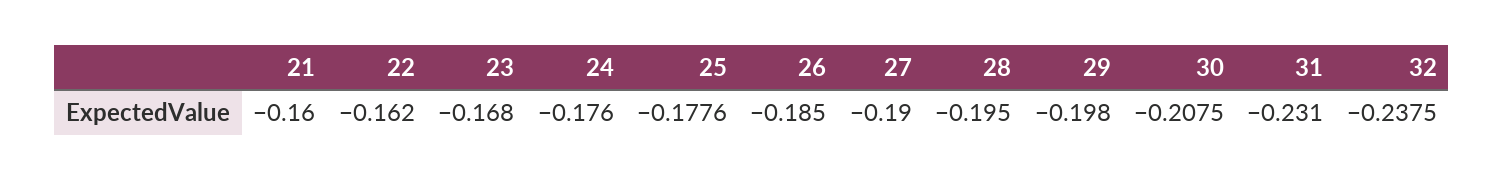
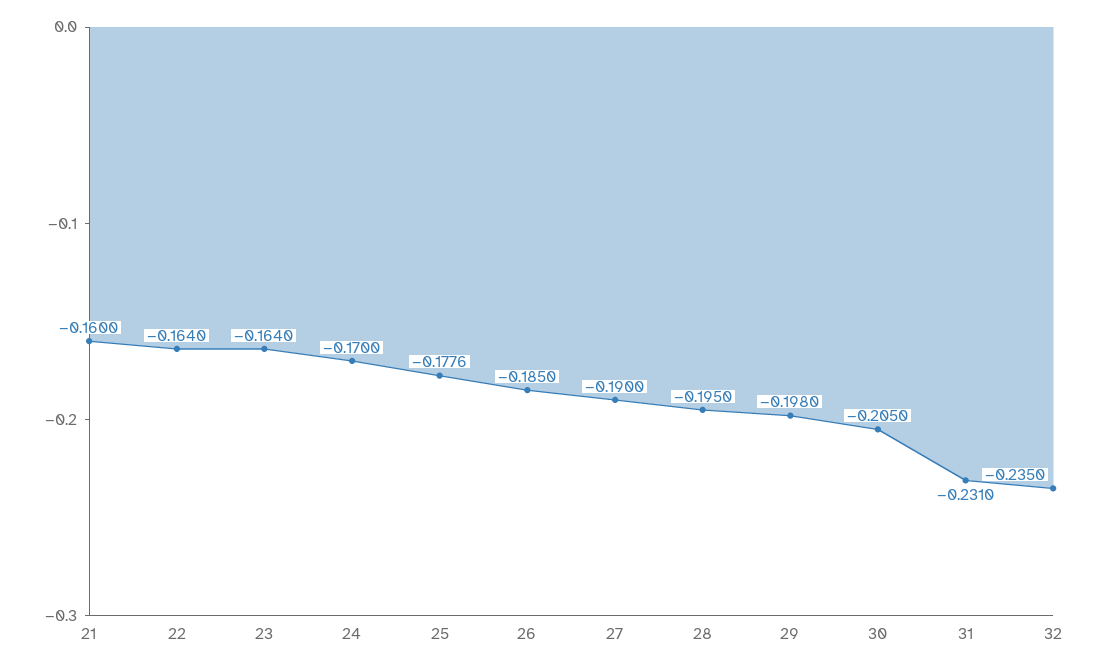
  {
    "21": -0.16,
-   "22": -0.162,
+   "22": -0.164,
-   "23": -0.168,
+   "23": -0.164,
-   "24": -0.176,
+   "24": -0.17,
    "25": -0.1776,
    "26": -0.185,
    "27": -0.19,
    "28": -0.195,
    "29": -0.198,
-   "30": -0.2075,
+   "30": -0.205,
    "31": -0.231,
-   "32": -0.2375
+   "32": -0.235
  }

